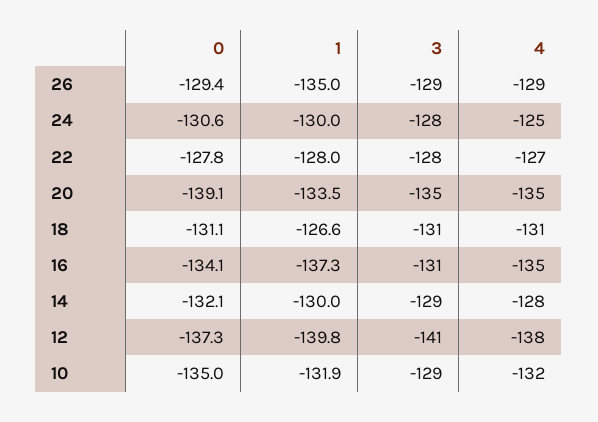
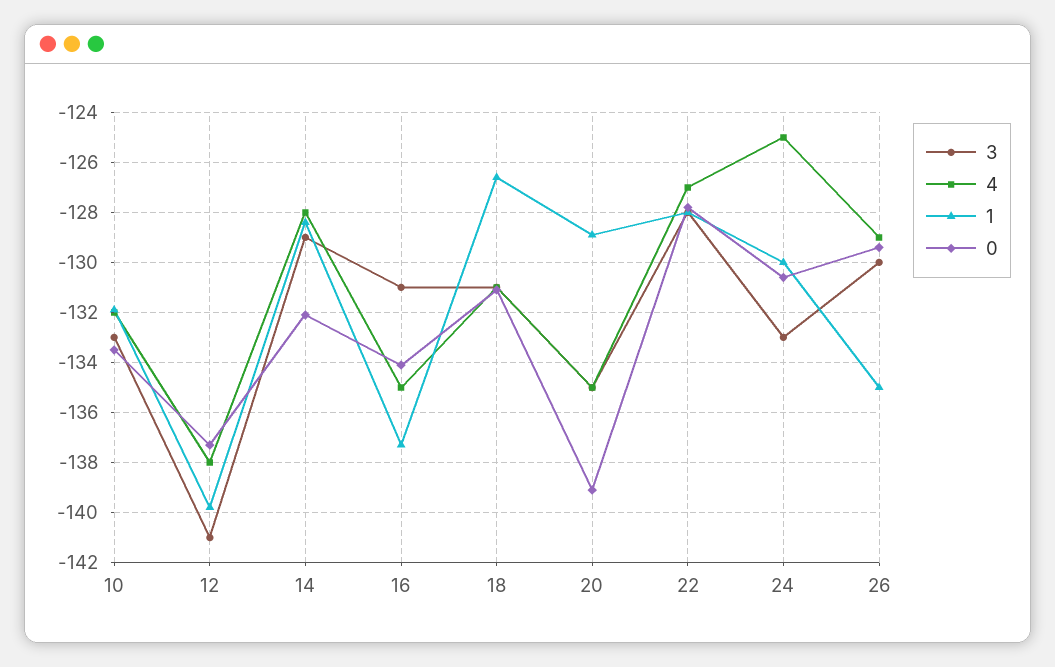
  {
    "0": {
      "26": -129.4,
      "24": -130.6,
      "22": -127.8,
      "20": -139.1,
      "18": -131.1,
      "16": -134.1,
      "14": -132.1,
      "12": -137.3,
-     "10": -135
+     "10": -133.5
    },
    "1": {
      "26": -135,
      "24": -130,
      "22": -128,
-     "20": -133.5,
+     "20": -129,
      "18": -126.6,
      "16": -137.3,
-     "14": -130,
+     "14": -128.5,
      "12": -139.8,
      "10": -131.9
    },
    "3": {
-     "26": -129,
+     "26": -130,
-     "24": -128,
+     "24": -133,
      "22": -128,
      "20": -135,
      "18": -131,
      "16": -131,
      "14": -129,
      "12": -141,
-     "10": -129
+     "10": -133
    },
    "4": {
      "26": -129,
      "24": -125,
      "22": -127,
      "20": -135,
      "18": -131,
      "16": -135,
      "14": -128,
      "12": -138,
      "10": -132
    }
  }

